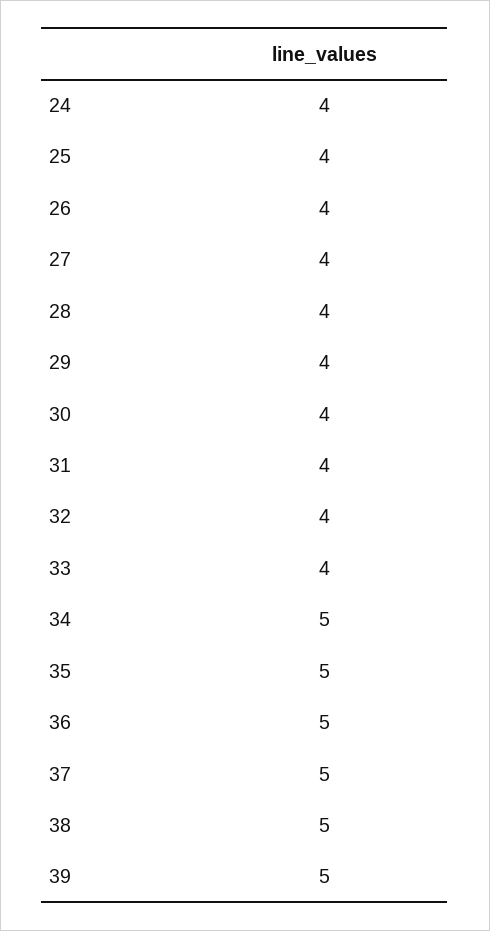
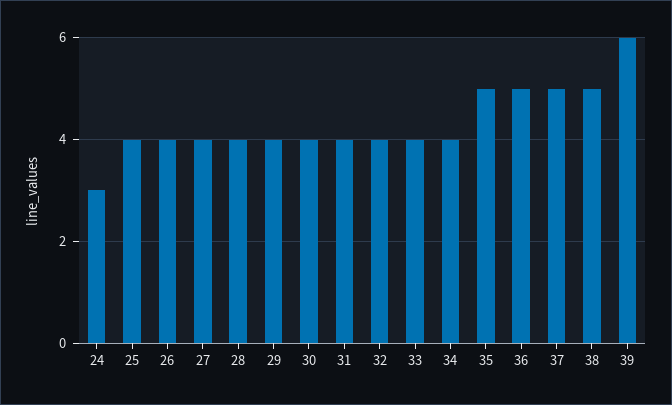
  {
-   "24": 4,
+   "24": 3,
    "25": 4,
    "26": 4,
    "27": 4,
    "28": 4,
    "29": 4,
    "30": 4,
    "31": 4,
    "32": 4,
    "33": 4,
-   "34": 5,
+   "34": 4,
    "35": 5,
    "36": 5,
    "37": 5,
    "38": 5,
-   "39": 5
+   "39": 6
  }

